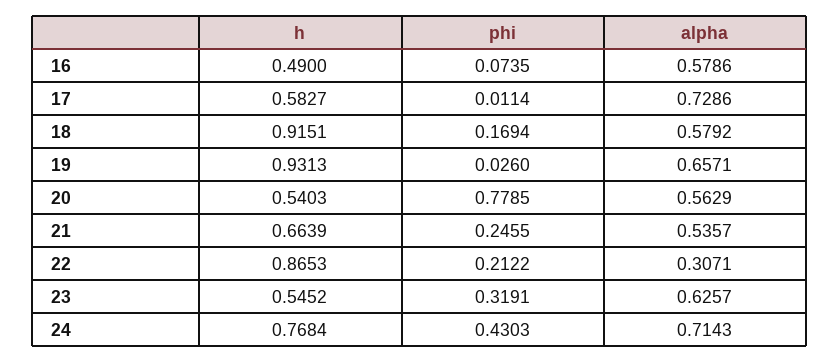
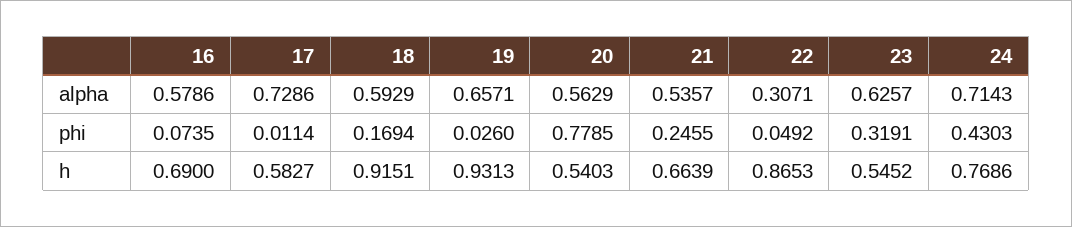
  {
    "h": {
-     "16": 0.49,
+     "16": 0.69,
      "17": 0.5827,
      "18": 0.9151,
      "19": 0.9313,
      "20": 0.5403,
      "21": 0.6639,
      "22": 0.8653,
      "23": 0.5452,
-     "24": 0.7684
+     "24": 0.7686
    },
    "phi": {
      "16": 0.0735,
      "17": 0.0114,
      "18": 0.1694,
      "19": 0.026,
      "20": 0.7785,
      "21": 0.2455,
-     "22": 0.2122,
+     "22": 0.0492,
      "23": 0.3191,
      "24": 0.4303
    },
    "alpha": {
      "16": 0.5786,
      "17": 0.7286,
-     "18": 0.5792,
+     "18": 0.5929,
      "19": 0.6571,
      "20": 0.5629,
      "21": 0.5357,
      "22": 0.3071,
      "23": 0.6257,
      "24": 0.7143
    }
  }

